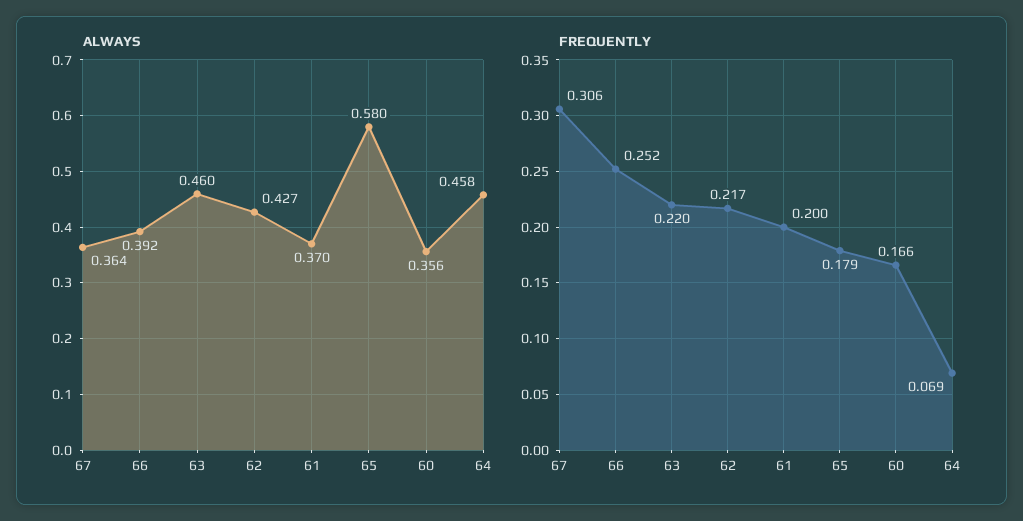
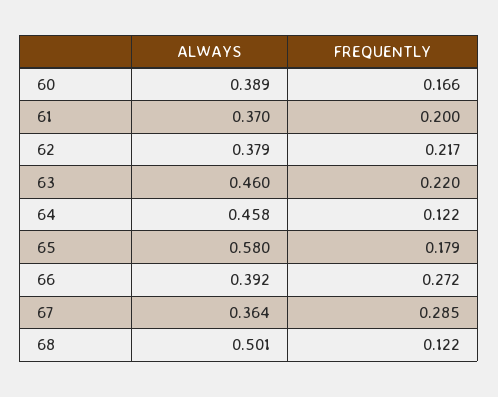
  {
    "ALWAYS": {
      "67": 0.364,
      "66": 0.392,
      "63": 0.46,
-     "62": 0.427,
+     "62": 0.379,
      "61": 0.37,
      "65": 0.58,
-     "60": 0.356,
+     "60": 0.389,
-     "64": 0.458
+     "64": 0.458,
+     "68": 0.501
    },
    "FREQUENTLY": {
-     "67": 0.306,
+     "67": 0.285,
-     "66": 0.252,
+     "66": 0.272,
      "63": 0.22,
      "62": 0.217,
      "61": 0.2,
      "65": 0.179,
      "60": 0.166,
-     "64": 0.069
+     "64": 0.122,
+     "68": 0.122
    }
  }

